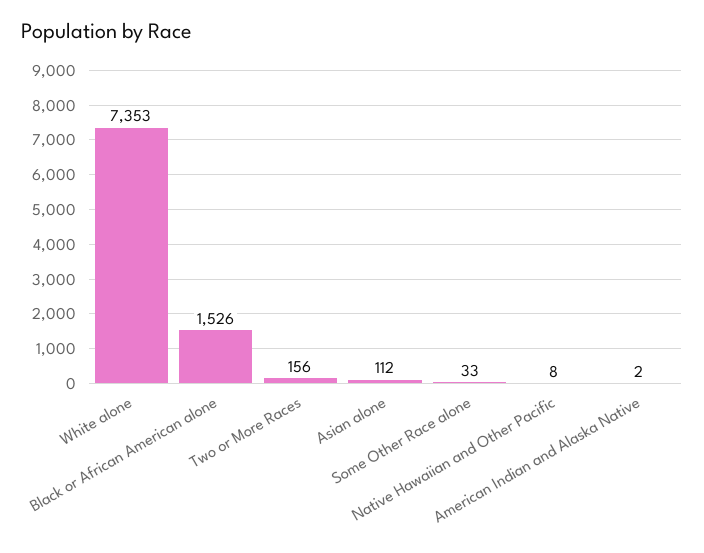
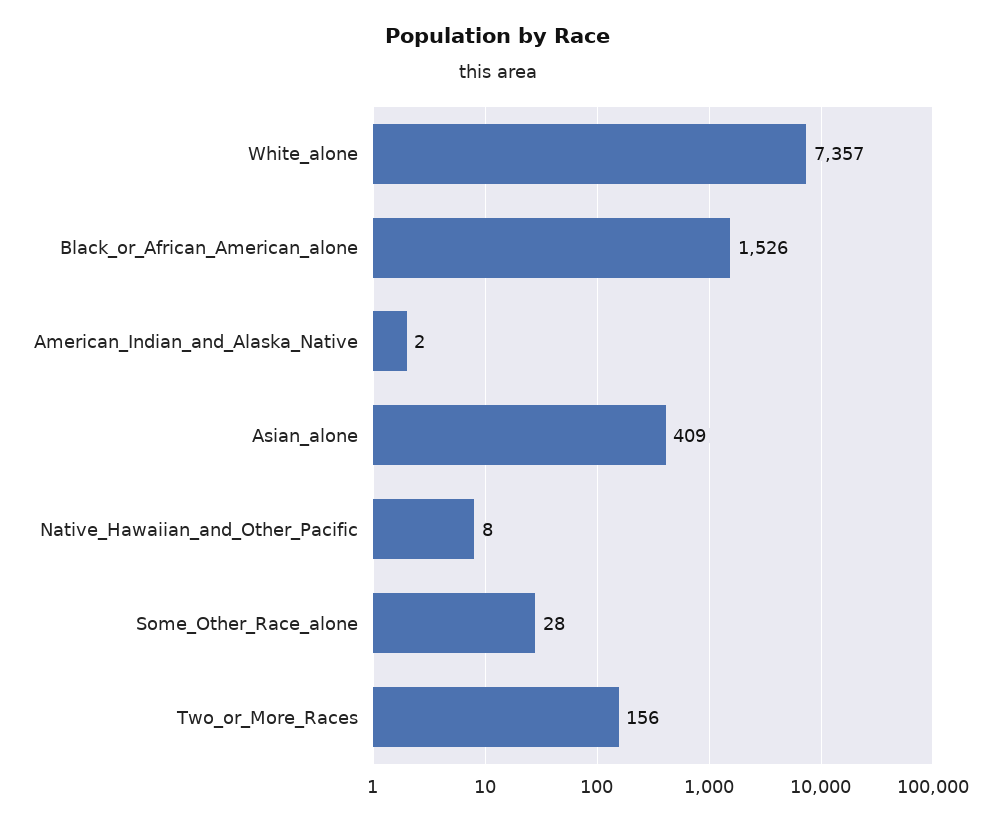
  {
-   "White alone": 7353,
+   "White alone": 7357,
    "Black or African American alone": 1526,
    "Two or More Races": 156,
-   "Asian alone": 112,
+   "Asian alone": 409,
-   "Some Other Race alone": 33,
+   "Some Other Race alone": 28,
    "Native Hawaiian and Other Pacific": 8,
    "American Indian and Alaska Native": 2
  }

